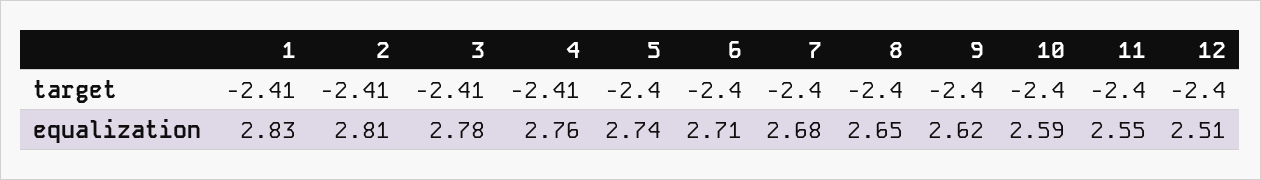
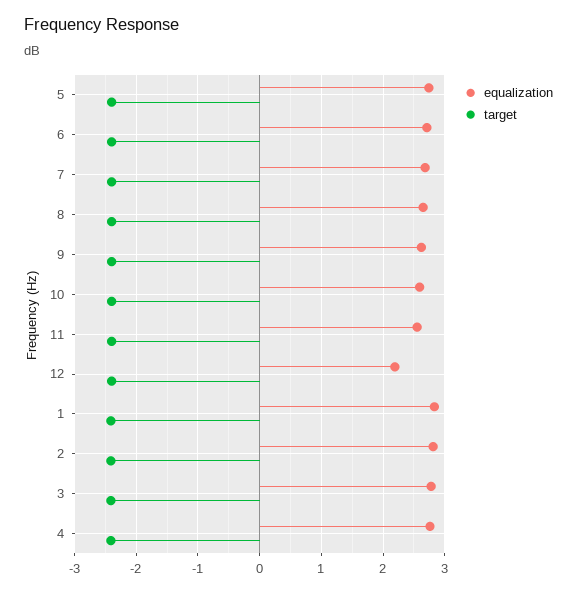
  {
    "target": {
      "1": -2.41,
      "2": -2.41,
      "3": -2.41,
      "4": -2.41,
      "5": -2.4,
      "6": -2.4,
      "7": -2.4,
      "8": -2.4,
      "9": -2.4,
      "10": -2.4,
      "11": -2.4,
      "12": -2.4
    },
    "equalization": {
      "1": 2.83,
      "2": 2.81,
      "3": 2.78,
      "4": 2.76,
      "5": 2.74,
      "6": 2.71,
      "7": 2.68,
      "8": 2.65,
      "9": 2.62,
      "10": 2.59,
      "11": 2.55,
-     "12": 2.51
+     "12": 2.2
    }
  }

